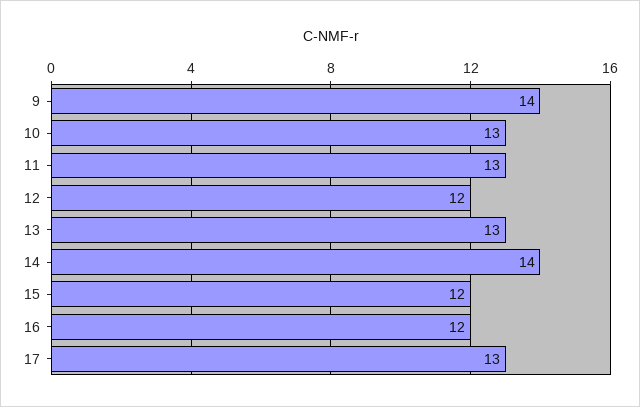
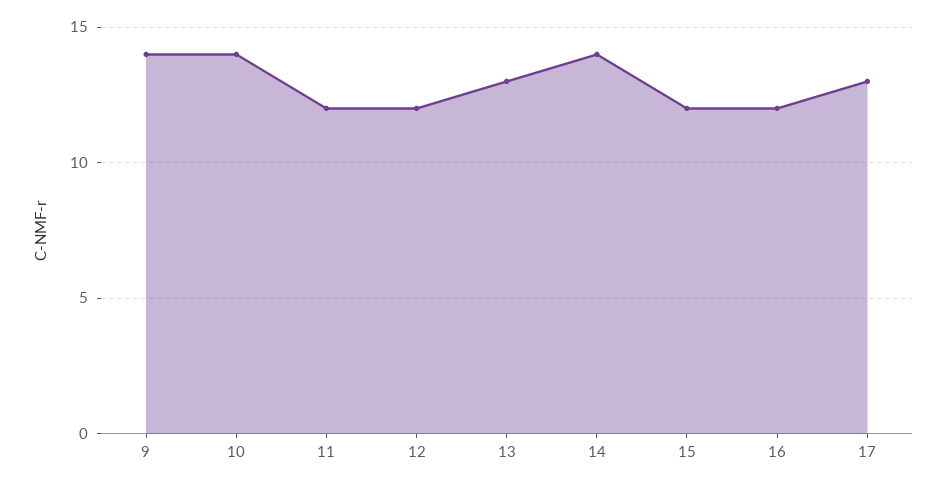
  {
    "9": 14,
-   "10": 13,
+   "10": 14,
-   "11": 13,
+   "11": 12,
    "12": 12,
    "13": 13,
    "14": 14,
    "15": 12,
    "16": 12,
    "17": 13
  }

